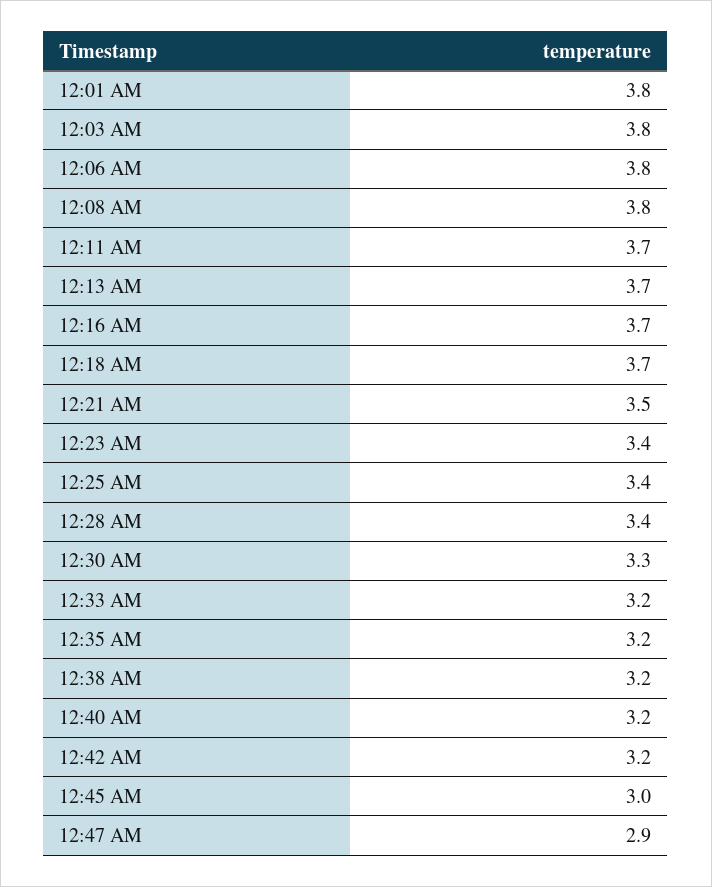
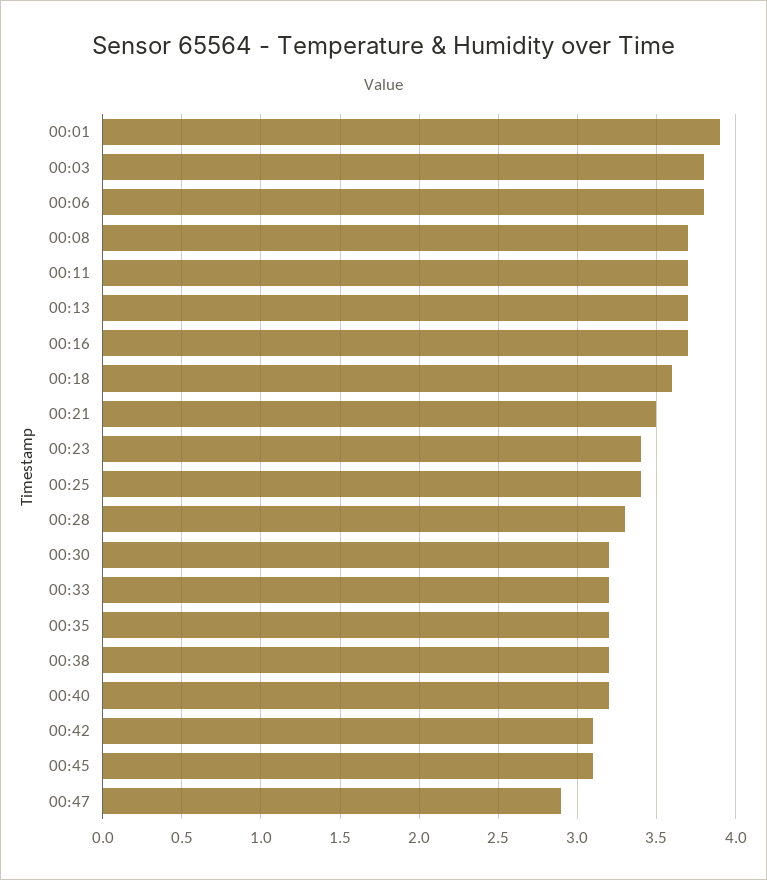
  {
-   "12:01 AM": 3.8,
+   "12:01 AM": 3.9,
    "12:03 AM": 3.8,
    "12:06 AM": 3.8,
-   "12:08 AM": 3.8,
+   "12:08 AM": 3.7,
    "12:11 AM": 3.7,
    "12:13 AM": 3.7,
    "12:16 AM": 3.7,
-   "12:18 AM": 3.7,
+   "12:18 AM": 3.6,
    "12:21 AM": 3.5,
    "12:23 AM": 3.4,
    "12:25 AM": 3.4,
-   "12:28 AM": 3.4,
+   "12:28 AM": 3.3,
-   "12:30 AM": 3.3,
+   "12:30 AM": 3.2,
    "12:33 AM": 3.2,
    "12:35 AM": 3.2,
    "12:38 AM": 3.2,
    "12:40 AM": 3.2,
-   "12:42 AM": 3.2,
+   "12:42 AM": 3.1,
-   "12:45 AM": 3,
+   "12:45 AM": 3.1,
    "12:47 AM": 2.9
  }

